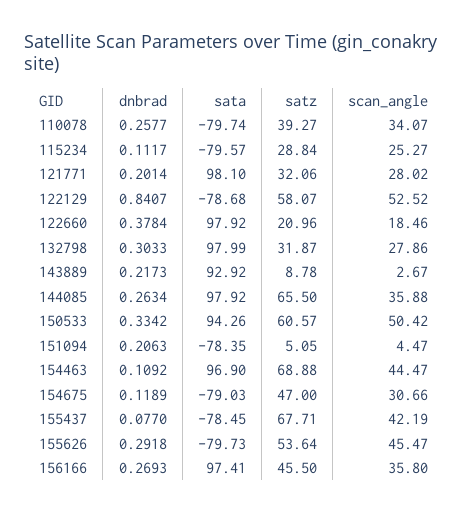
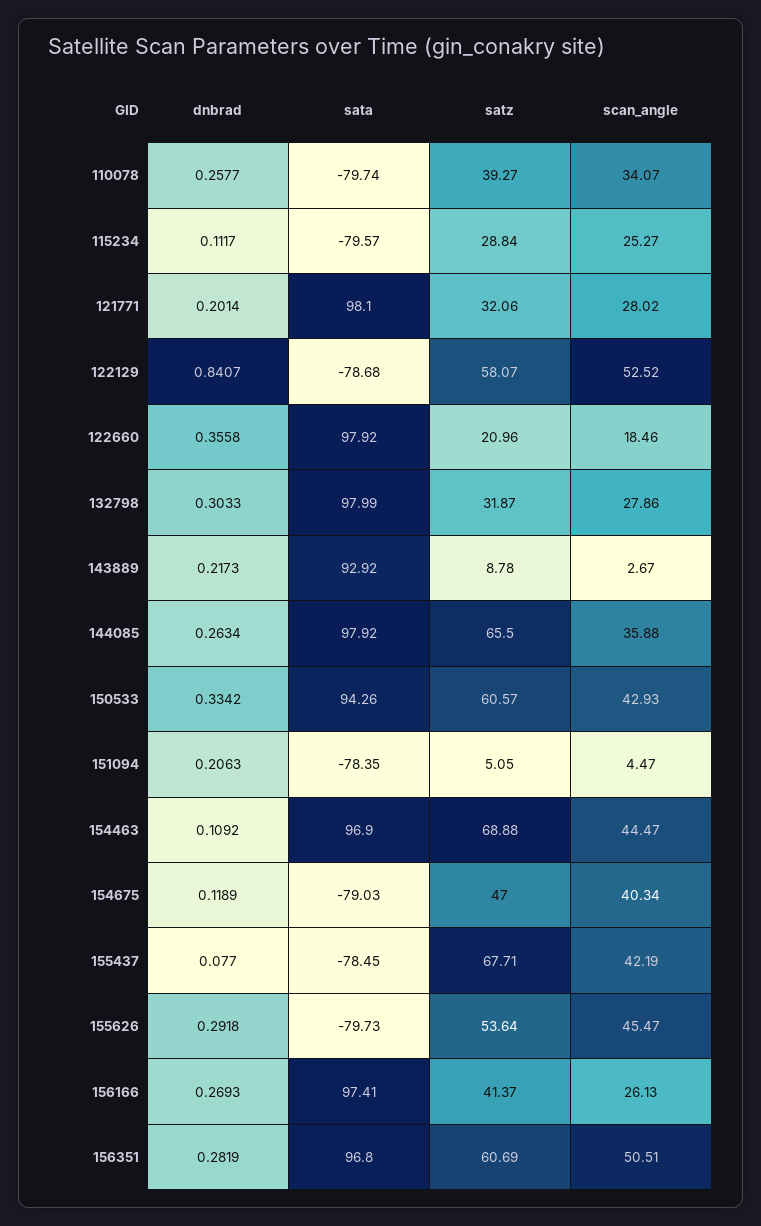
  {
    "dnbrad": {
      "110078": 0.2577,
      "115234": 0.1117,
      "121771": 0.2014,
      "122129": 0.8407,
-     "122660": 0.3784,
+     "122660": 0.3558,
      "132798": 0.3033,
      "143889": 0.2173,
      "144085": 0.2634,
      "150533": 0.3342,
      "151094": 0.2063,
      "154463": 0.1092,
      "154675": 0.1189,
      "155437": 0.077,
      "155626": 0.2918,
-     "156166": 0.2693
+     "156166": 0.2693,
+     "156351": 0.2819
    },
    "sata": {
      "110078": -79.74,
      "115234": -79.57,
      "121771": 98.1,
      "122129": -78.68,
      "122660": 97.92,
      "132798": 97.99,
      "143889": 92.92,
      "144085": 97.92,
      "150533": 94.26,
      "151094": -78.35,
      "154463": 96.9,
      "154675": -79.03,
      "155437": -78.45,
      "155626": -79.73,
-     "156166": 97.41
+     "156166": 97.41,
+     "156351": 96.8
    },
    "satz": {
      "110078": 39.27,
      "115234": 28.84,
      "121771": 32.06,
      "122129": 58.07,
      "122660": 20.96,
      "132798": 31.87,
      "143889": 8.78,
      "144085": 65.5,
      "150533": 60.57,
      "151094": 5.05,
      "154463": 68.88,
      "154675": 47,
      "155437": 67.71,
      "155626": 53.64,
-     "156166": 45.5
+     "156166": 41.37,
+     "156351": 60.69
    },
    "scan_angle": {
      "110078": 34.07,
      "115234": 25.27,
      "121771": 28.02,
      "122129": 52.52,
      "122660": 18.46,
      "132798": 27.86,
      "143889": 2.67,
      "144085": 35.88,
-     "150533": 50.42,
+     "150533": 42.93,
      "151094": 4.47,
      "154463": 44.47,
-     "154675": 30.66,
+     "154675": 40.34,
      "155437": 42.19,
      "155626": 45.47,
-     "156166": 35.8
+     "156166": 26.13,
+     "156351": 50.51
    }
  }

